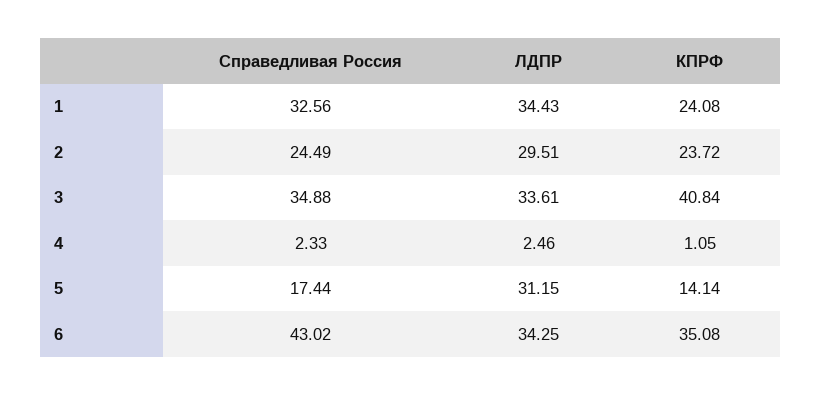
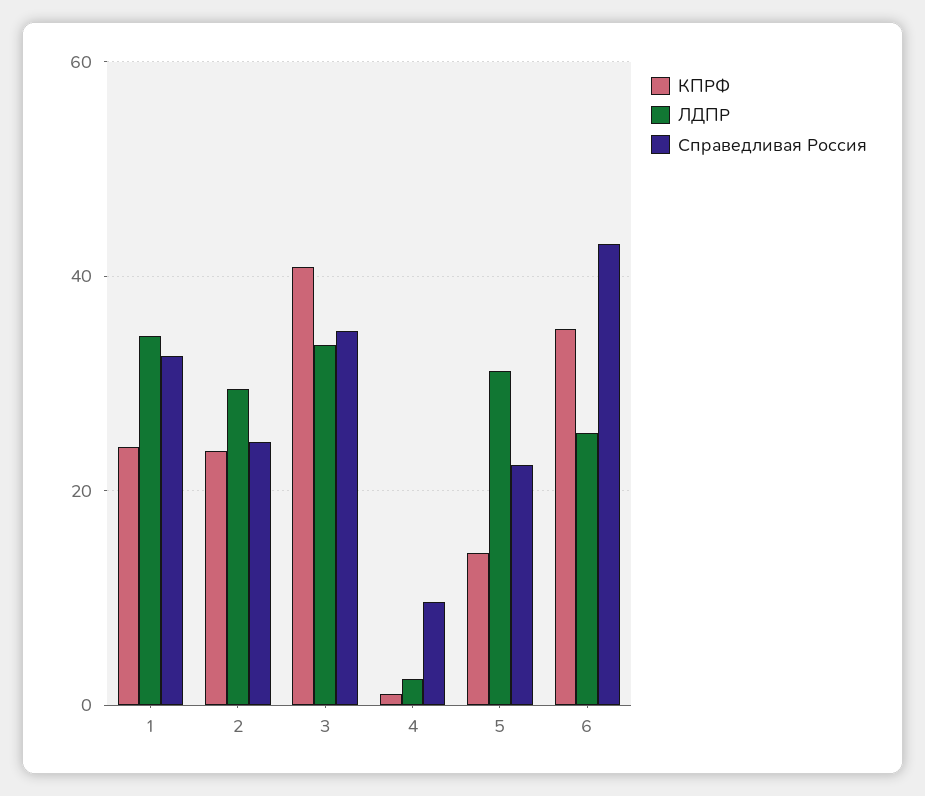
  {
    "Справедливая Россия": {
      "1": 32.56,
      "2": 24.49,
      "3": 34.88,
-     "4": 2.33,
+     "4": 10,
-     "5": 17.44,
+     "5": 22,
      "6": 43.02
    },
    "ЛДПР": {
      "1": 34.43,
      "2": 29.51,
      "3": 33.61,
      "4": 2.46,
      "5": 31.15,
-     "6": 34.25
+     "6": 26
    },
    "КПРФ": {
      "1": 24.08,
      "2": 23.72,
      "3": 40.84,
      "4": 1.05,
      "5": 14.14,
      "6": 35.08
    }
  }

